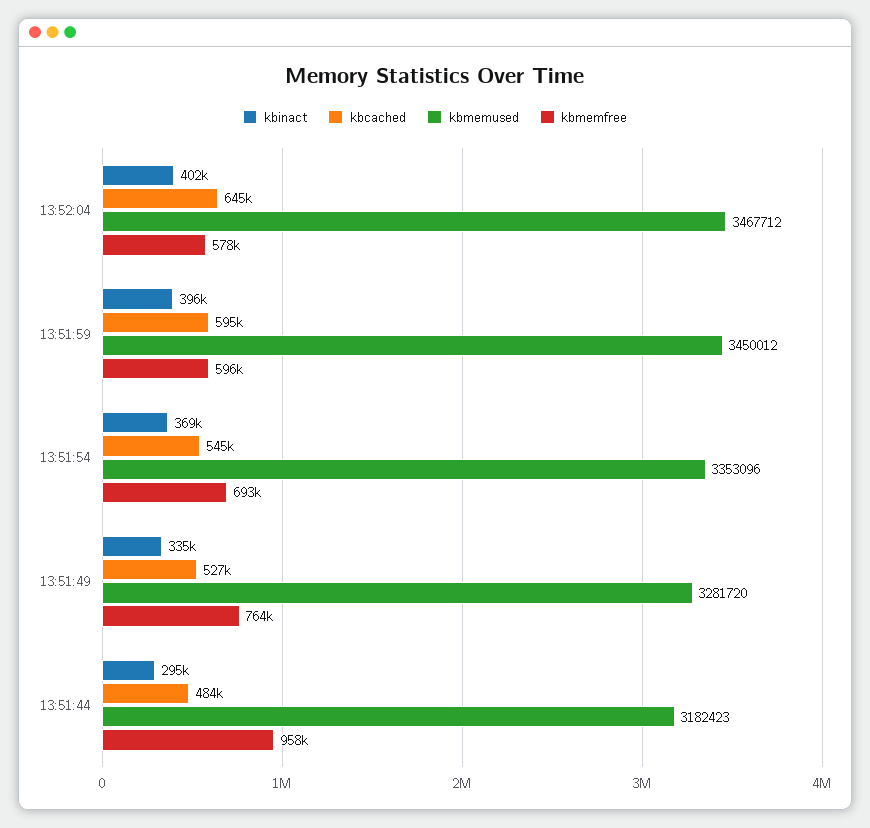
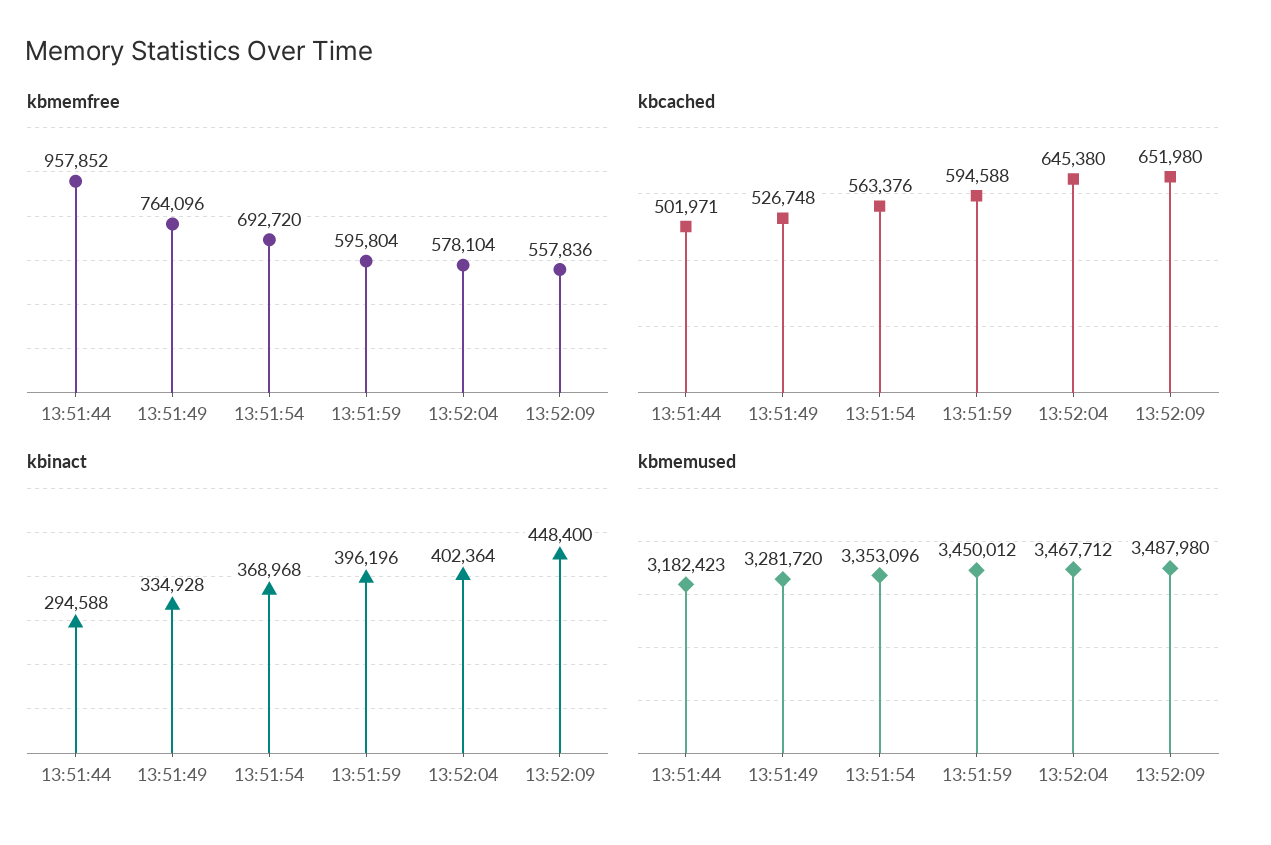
  {
    "kbinact": {
      "13:52:04": 402364,
      "13:51:59": 396196,
      "13:51:54": 368968,
      "13:51:49": 334928,
-     "13:51:44": 294588
+     "13:51:44": 294588,
+     "13:52:09": 448400
    },
    "kbcached": {
      "13:52:04": 645380,
      "13:51:59": 594588,
-     "13:51:54": 545000,
+     "13:51:54": 563376,
      "13:51:49": 526748,
-     "13:51:44": 484000
+     "13:51:44": 501971,
+     "13:52:09": 651980
    },
    "kbmemused": {
      "13:52:04": 3467712,
      "13:51:59": 3450012,
      "13:51:54": 3353096,
      "13:51:49": 3281720,
-     "13:51:44": 3182423
+     "13:51:44": 3182423,
+     "13:52:09": 3487980
    },
    "kbmemfree": {
      "13:52:04": 578104,
      "13:51:59": 595804,
      "13:51:54": 692720,
      "13:51:49": 764096,
-     "13:51:44": 957852
+     "13:51:44": 957852,
+     "13:52:09": 557836
    }
  }

